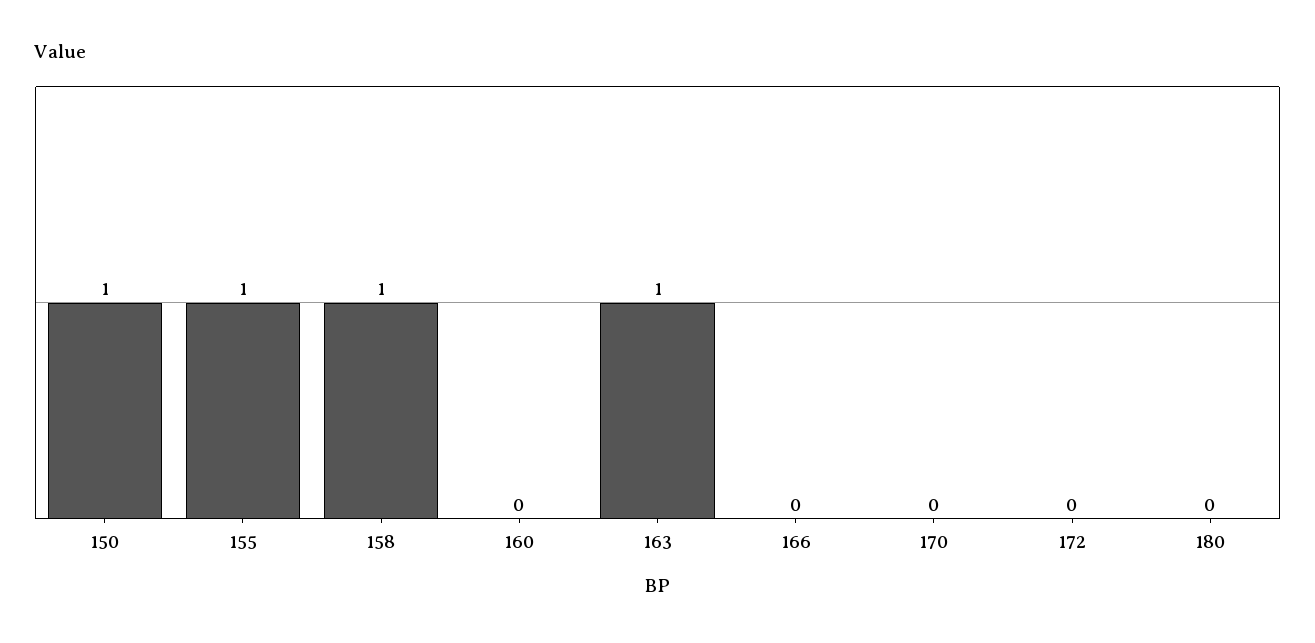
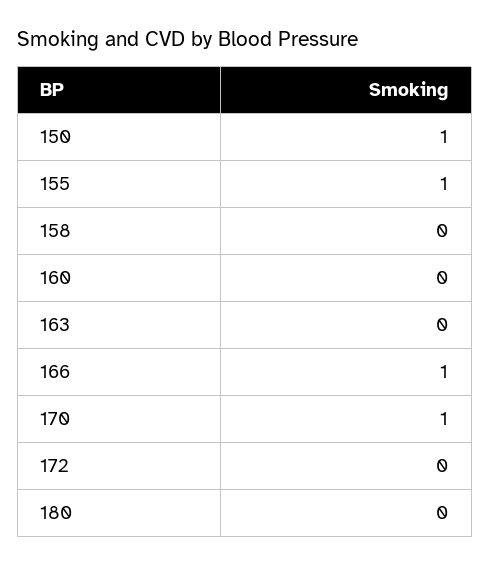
  {
    "150": 1,
    "155": 1,
-   "158": 1,
+   "158": 0,
    "160": 0,
-   "163": 1,
+   "163": 0,
-   "166": 0,
+   "166": 1,
-   "170": 0,
+   "170": 1,
    "172": 0,
    "180": 0
  }

